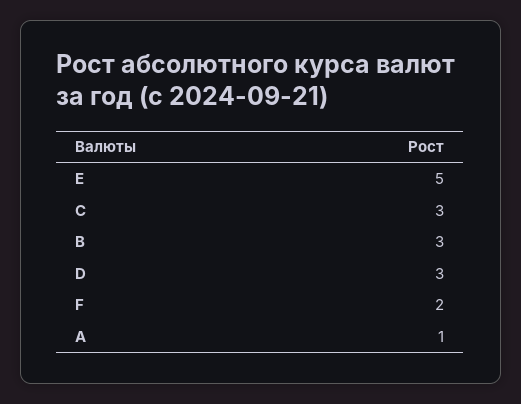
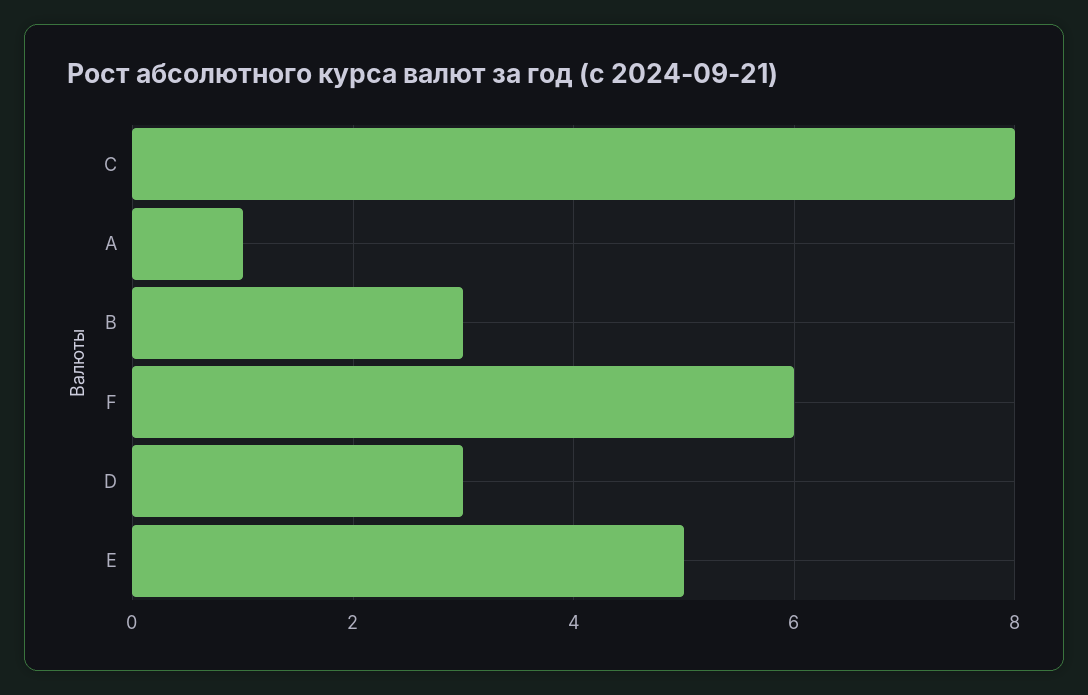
  {
    "E": 5,
-   "C": 3,
+   "C": 8,
    "B": 3,
    "D": 3,
-   "F": 2,
+   "F": 6,
    "A": 1
  }

